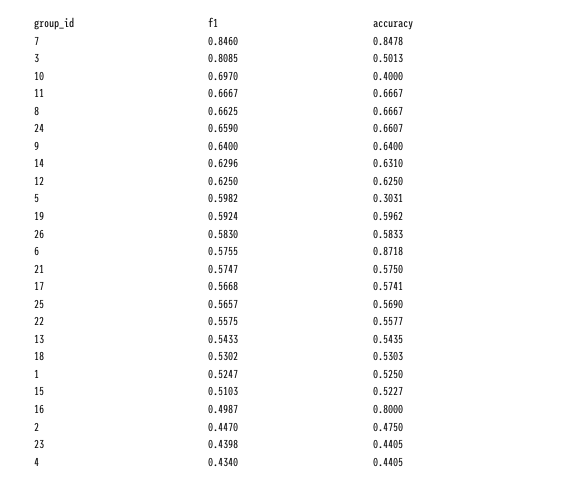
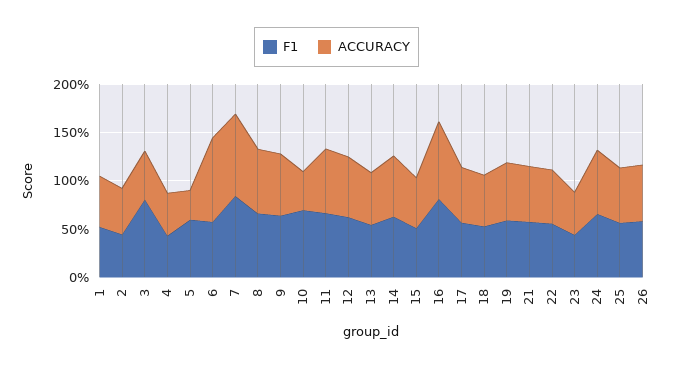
  {
    "f1": {
      "7": 0.846,
      "3": 0.8085,
      "10": 0.697,
      "11": 0.6667,
      "8": 0.6625,
      "24": 0.659,
      "9": 0.64,
      "14": 0.6296,
      "12": 0.625,
      "5": 0.5982,
      "19": 0.5924,
      "26": 0.583,
      "6": 0.5755,
      "21": 0.5747,
      "17": 0.5668,
      "25": 0.5657,
      "22": 0.5575,
      "13": 0.5433,
      "18": 0.5302,
      "1": 0.5247,
      "15": 0.5103,
-     "16": 0.4987,
+     "16": 0.8,
      "2": 0.447,
      "23": 0.4398,
      "4": 0.434
    },
    "accuracy": {
      "7": 0.8478,
      "3": 0.5013,
      "10": 0.4,
      "11": 0.6667,
      "8": 0.6667,
      "24": 0.6607,
      "9": 0.64,
      "14": 0.631,
      "12": 0.625,
      "5": 0.3031,
      "19": 0.5962,
      "26": 0.5833,
      "6": 0.8718,
      "21": 0.575,
      "17": 0.5741,
      "25": 0.569,
      "22": 0.5577,
      "13": 0.5435,
      "18": 0.5303,
      "1": 0.525,
      "15": 0.5227,
      "16": 0.8,
      "2": 0.475,
      "23": 0.4405,
      "4": 0.4405
    }
  }

